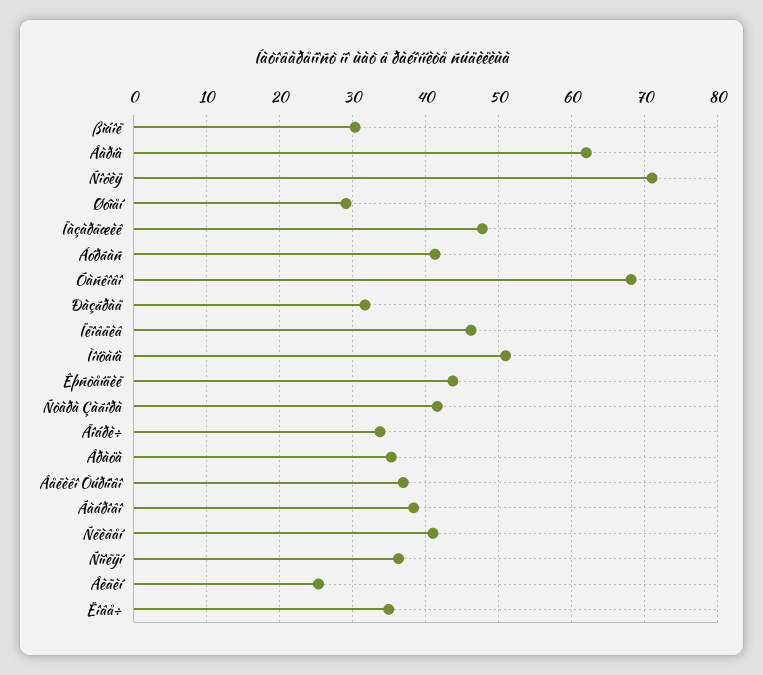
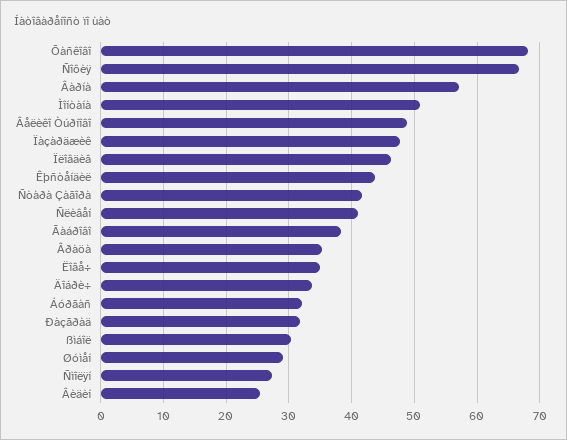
  {
    "ßìáîë": 30,
-   "Âàðíà": 62,
+   "Âàðíà": 57,
-   "Ñîôèÿ": 71,
+   "Ñîôèÿ": 67,
    "Øóìåí": 29,
    "Ïàçàðäæèê": 48,
-   "Áóðãàñ": 41,
+   "Áóðãàñ": 32,
    "Õàñêîâî": 68,
    "Ðàçãðàä": 32,
    "Ïëîâäèâ": 46,
    "Ìîíòàíà": 51,
    "Êþñòåíäèë": 44,
    "Ñòàðà Çàãîðà": 42,
    "Äîáðè÷": 34,
    "Âðàöà": 35,
-   "Âåëèêî Òúðíîâî": 37,
+   "Âåëèêî Òúðíîâî": 49,
    "Ãàáðîâî": 38,
    "Ñëèâåí": 41,
-   "Ñìîëÿí": 36,
+   "Ñìîëÿí": 27,
    "Âèäèí": 25,
    "Ëîâå÷": 35
  }

